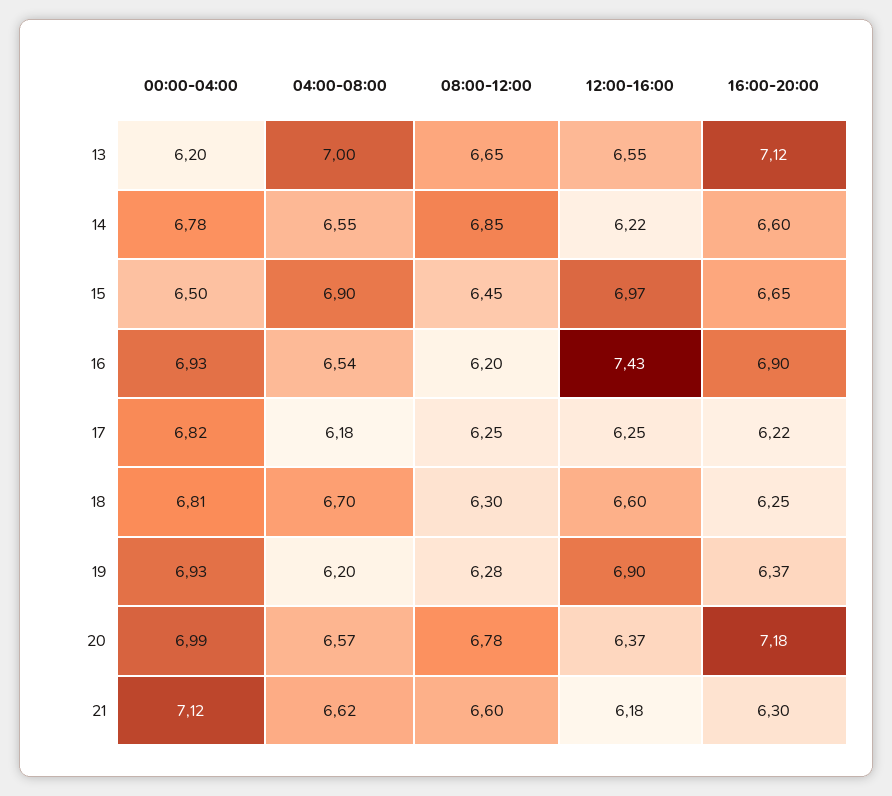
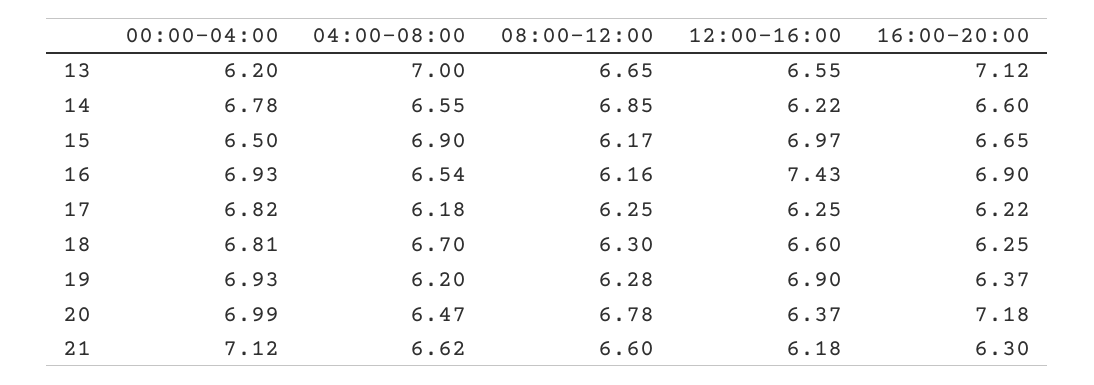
  {
    "00:00-04:00": {
      "13": 6.2,
      "14": 6.78,
      "15": 6.5,
      "16": 6.93,
      "17": 6.82,
      "18": 6.81,
      "19": 6.93,
      "20": 6.99,
      "21": 7.12
    },
    "04:00-08:00": {
      "13": 7,
      "14": 6.55,
      "15": 6.9,
      "16": 6.54,
      "17": 6.18,
      "18": 6.7,
      "19": 6.2,
-     "20": 6.57,
+     "20": 6.47,
      "21": 6.62
    },
    "08:00-12:00": {
      "13": 6.65,
      "14": 6.85,
-     "15": 6.45,
+     "15": 6.17,
-     "16": 6.2,
+     "16": 6.16,
      "17": 6.25,
      "18": 6.3,
      "19": 6.28,
      "20": 6.78,
      "21": 6.6
    },
    "12:00-16:00": {
      "13": 6.55,
      "14": 6.22,
      "15": 6.97,
      "16": 7.43,
      "17": 6.25,
      "18": 6.6,
      "19": 6.9,
      "20": 6.37,
      "21": 6.18
    },
    "16:00-20:00": {
      "13": 7.12,
      "14": 6.6,
      "15": 6.65,
      "16": 6.9,
      "17": 6.22,
      "18": 6.25,
      "19": 6.37,
      "20": 7.18,
      "21": 6.3
    }
  }

